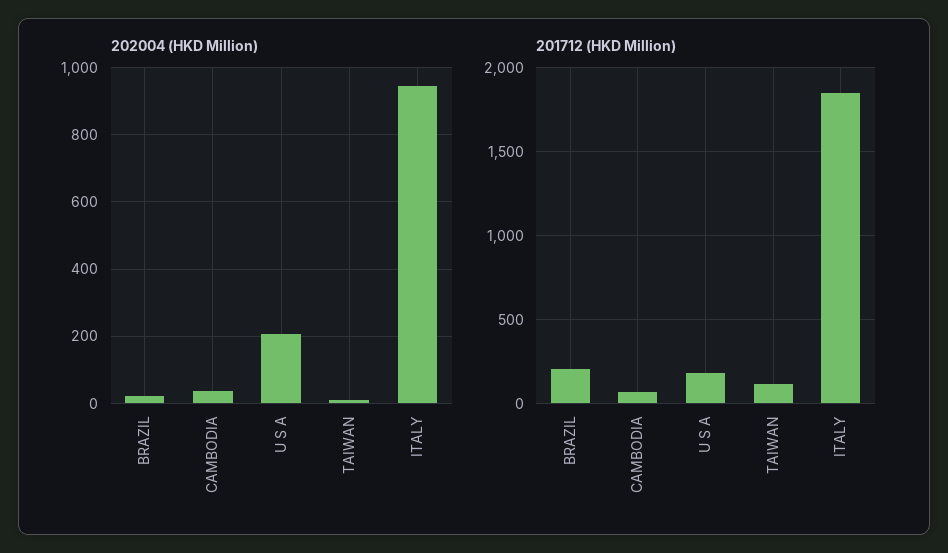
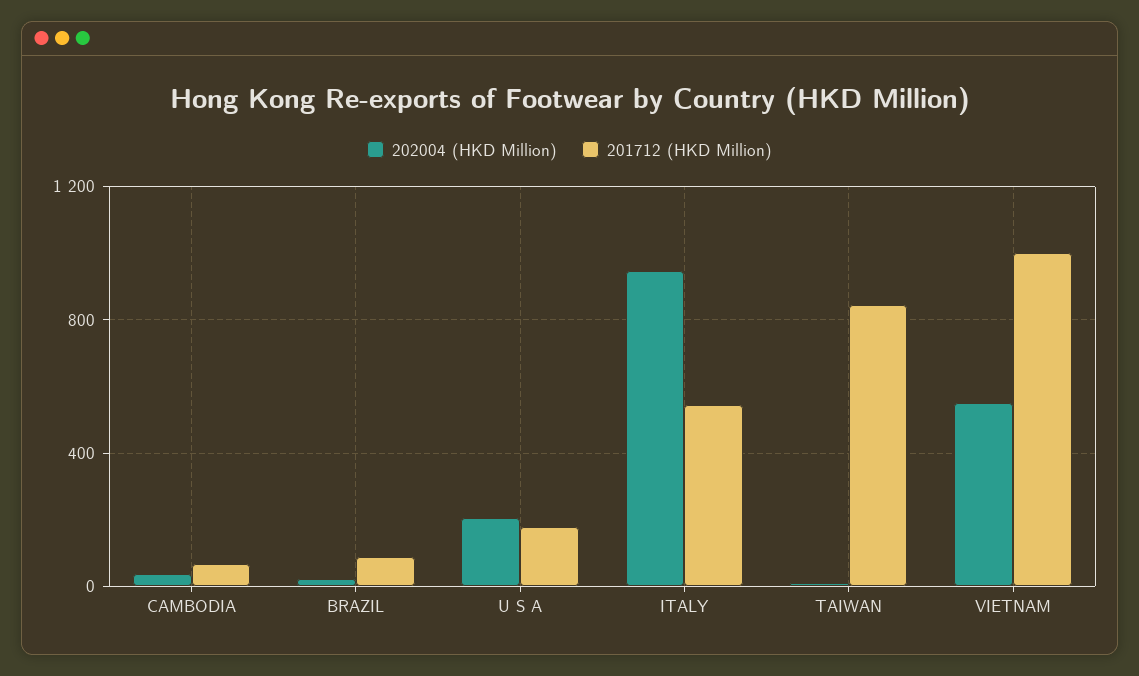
  {
    "202004 (HKD Million)": {
      "BRAZIL": 20,
      "CAMBODIA": 40,
      "U S A": 200,
      "TAIWAN": 20,
-     "ITALY": 940
+     "ITALY": 940,
+     "VIETNAM": 550
    },
    "201712 (HKD Million)": {
-     "BRAZIL": 200,
+     "BRAZIL": 100,
      "CAMBODIA": 50,
      "U S A": 200,
-     "TAIWAN": 100,
+     "TAIWAN": 850,
-     "ITALY": 1850
+     "ITALY": 550,
+     "VIETNAM": 1000
    }
  }

